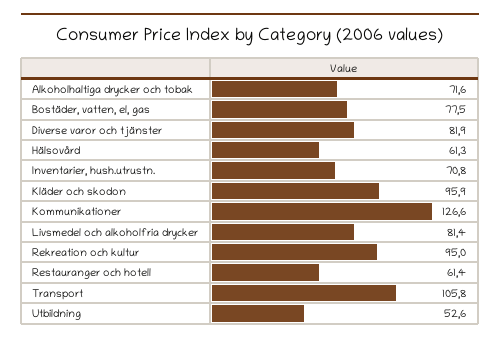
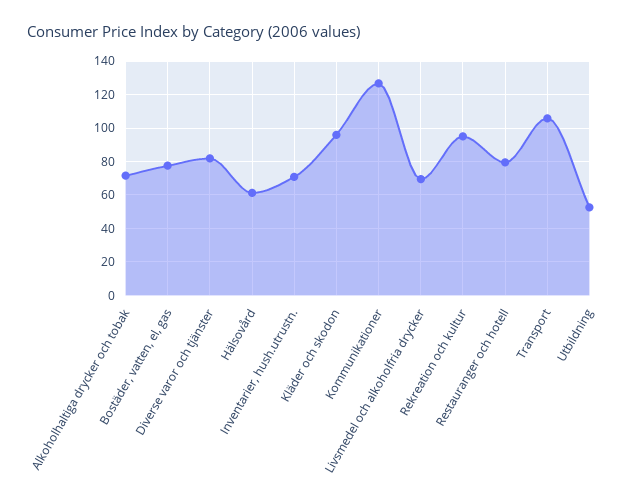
  {
    "Alkoholhaltiga drycker och tobak": 71.6,
    "Bostäder, vatten, el, gas": 77.5,
    "Diverse varor och tjänster": 81.9,
    "Hälsovård": 61.3,
    "Inventarier, hush.utrustn.": 70.8,
    "Kläder och skodon": 95.9,
    "Kommunikationer": 126.6,
-   "Livsmedel och alkoholfria drycker": 81.4,
+   "Livsmedel och alkoholfria drycker": 70,
    "Rekreation och kultur": 95,
-   "Restauranger och hotell": 61.4,
+   "Restauranger och hotell": 80,
    "Transport": 105.8,
    "Utbildning": 52.6
  }

